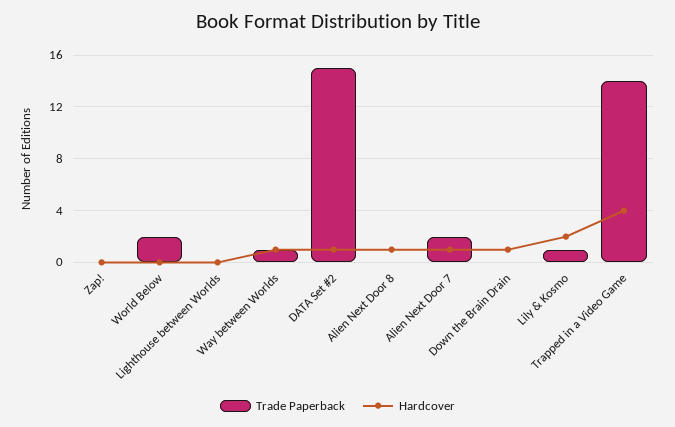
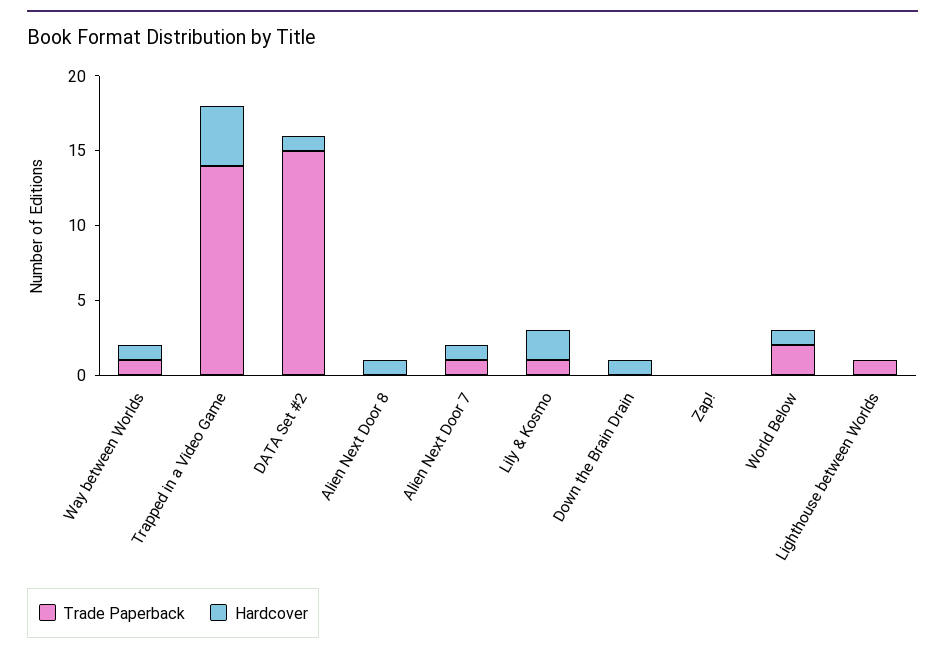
  {
    "Trade Paperback": {
      "Zap!": 0,
      "World Below": 2,
-     "Lighthouse between Worlds": 0,
+     "Lighthouse between Worlds": 1,
      "Way between Worlds": 1,
      "DATA Set #2": 15,
      "Alien Next Door 8": 0,
-     "Alien Next Door 7": 2,
+     "Alien Next Door 7": 1,
      "Down the Brain Drain": 0,
      "Lily & Kosmo": 1,
      "Trapped in a Video Game": 14
    },
    "Hardcover": {
      "Zap!": 0,
-     "World Below": 0,
+     "World Below": 1,
      "Lighthouse between Worlds": 0,
      "Way between Worlds": 1,
      "DATA Set #2": 1,
      "Alien Next Door 8": 1,
      "Alien Next Door 7": 1,
      "Down the Brain Drain": 1,
      "Lily & Kosmo": 2,
      "Trapped in a Video Game": 4
    }
  }

